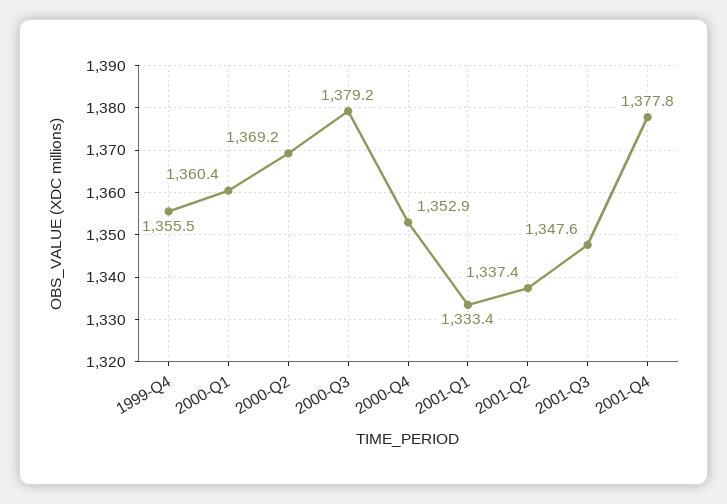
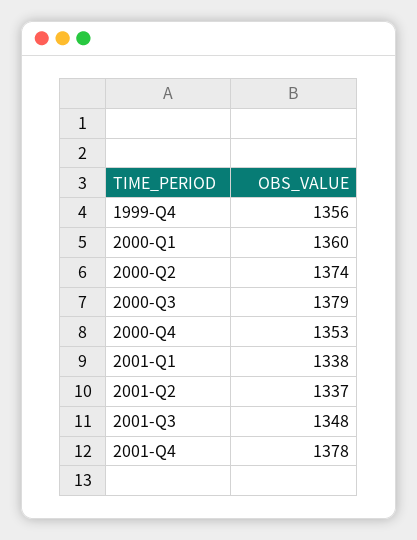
  {
    "1999-Q4": 1355.5,
    "2000-Q1": 1360.4,
-   "2000-Q2": 1369.2,
+   "2000-Q2": 1374,
    "2000-Q3": 1379.2,
    "2000-Q4": 1352.9,
-   "2001-Q1": 1333.4,
+   "2001-Q1": 1338,
    "2001-Q2": 1337.4,
    "2001-Q3": 1347.6,
    "2001-Q4": 1377.8
  }

